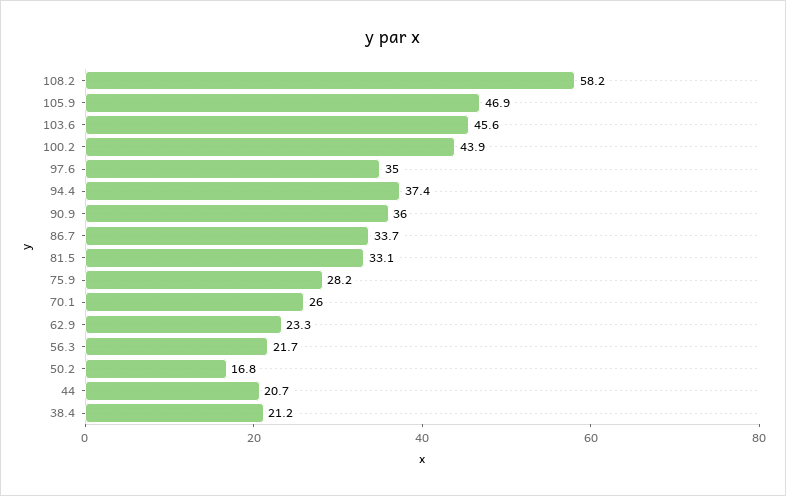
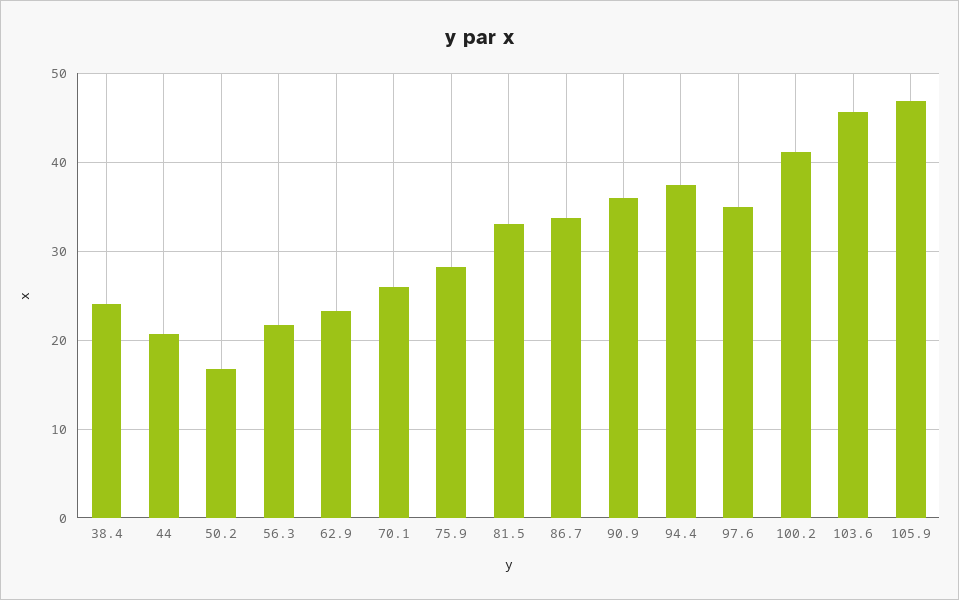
  {
-   "108.2": 58.2,
    "105.9": 46.9,
    "103.6": 45.6,
-   "100.2": 43.9,
+   "100.2": 41,
    "97.6": 35,
    "94.4": 37.4,
    "90.9": 36,
    "86.7": 33.7,
    "81.5": 33.1,
    "75.9": 28.2,
    "70.1": 26,
    "62.9": 23.3,
    "56.3": 21.7,
    "50.2": 16.8,
    "44": 20.7,
-   "38.4": 21.2
+   "38.4": 24
  }

